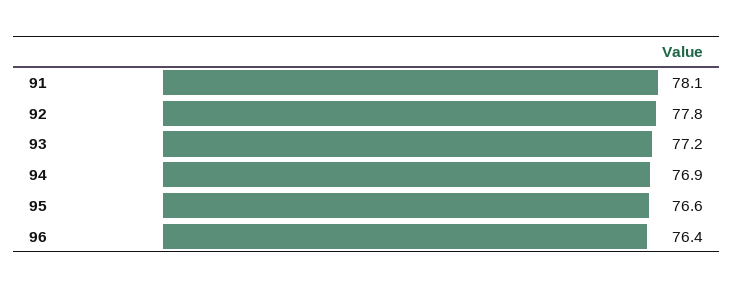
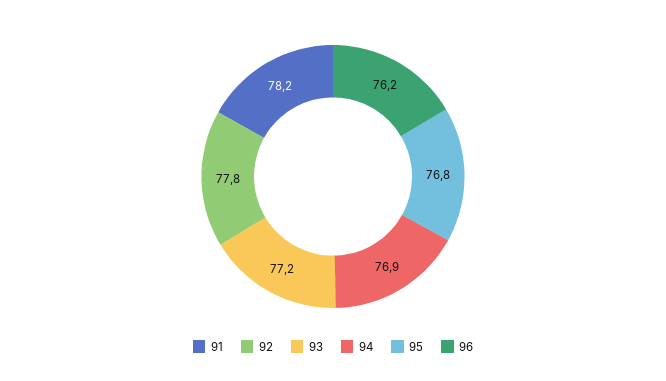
  {
-   "91": 78.1,
+   "91": 78.2,
    "92": 77.8,
    "93": 77.2,
    "94": 76.9,
-   "95": 76.6,
+   "95": 76.8,
-   "96": 76.4
+   "96": 76.2
  }

